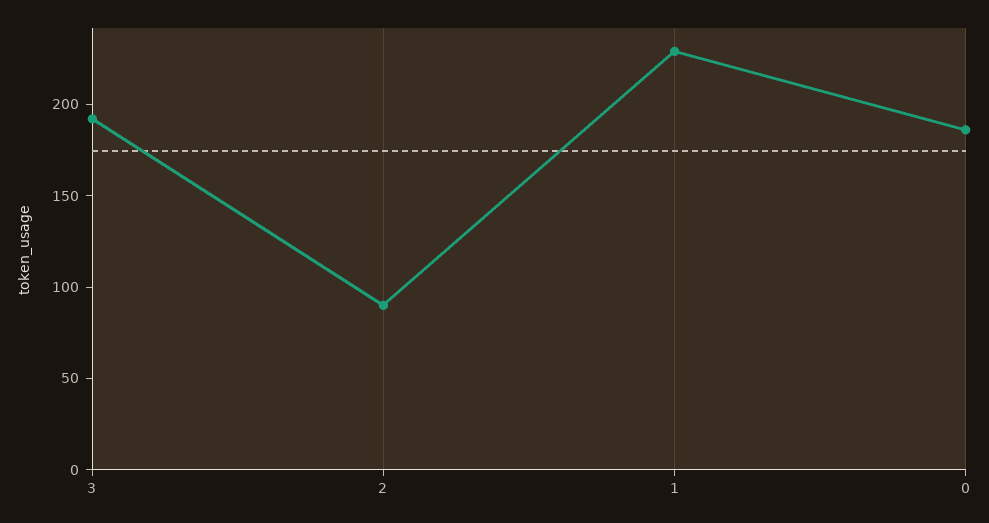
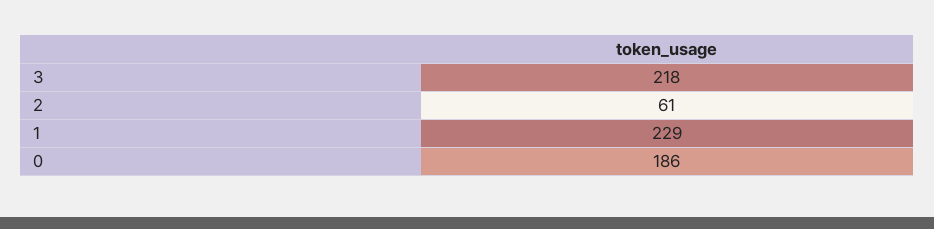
  {
-   "3": 190,
+   "3": 218,
-   "2": 90,
+   "2": 61,
    "1": 229,
    "0": 186
  }

